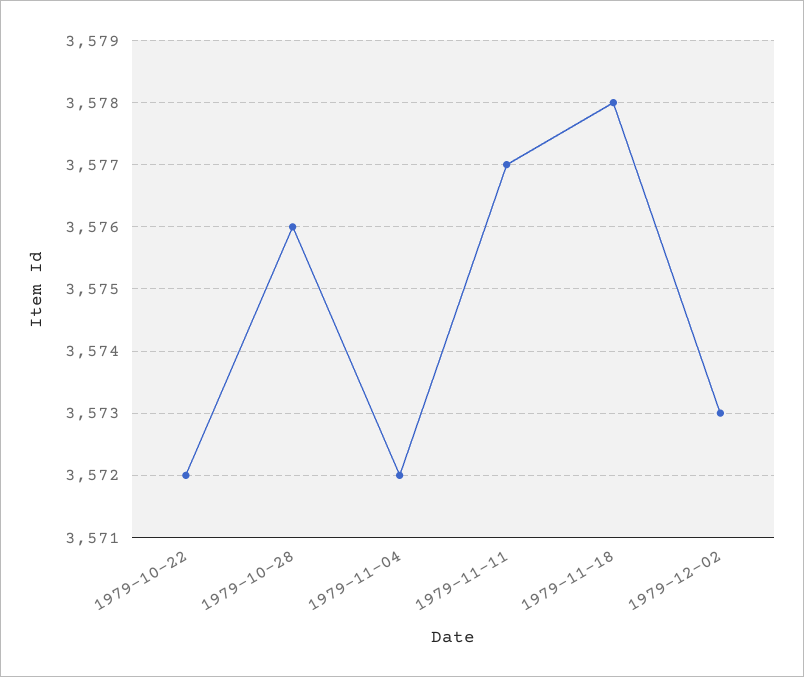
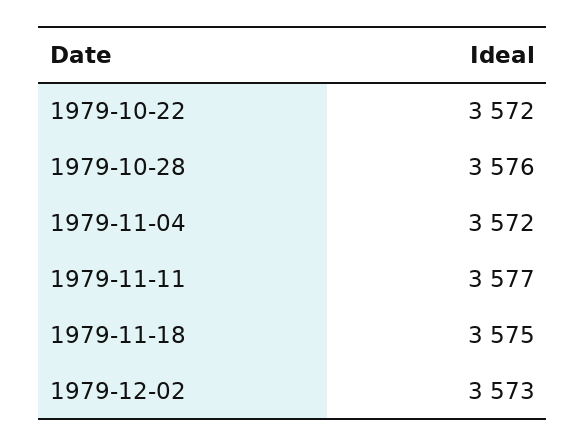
  {
    "1979-10-22": 3572,
    "1979-10-28": 3576,
    "1979-11-04": 3572,
    "1979-11-11": 3577,
-   "1979-11-18": 3578,
+   "1979-11-18": 3575,
    "1979-12-02": 3573
  }

